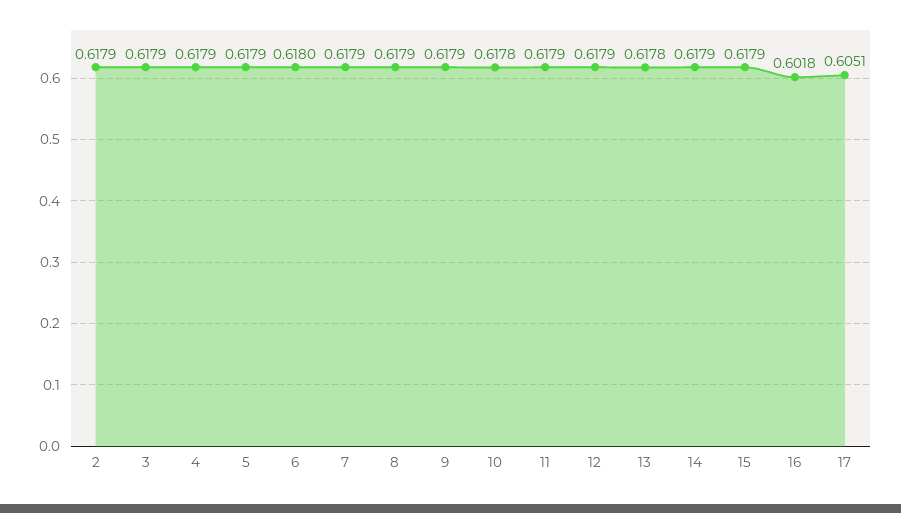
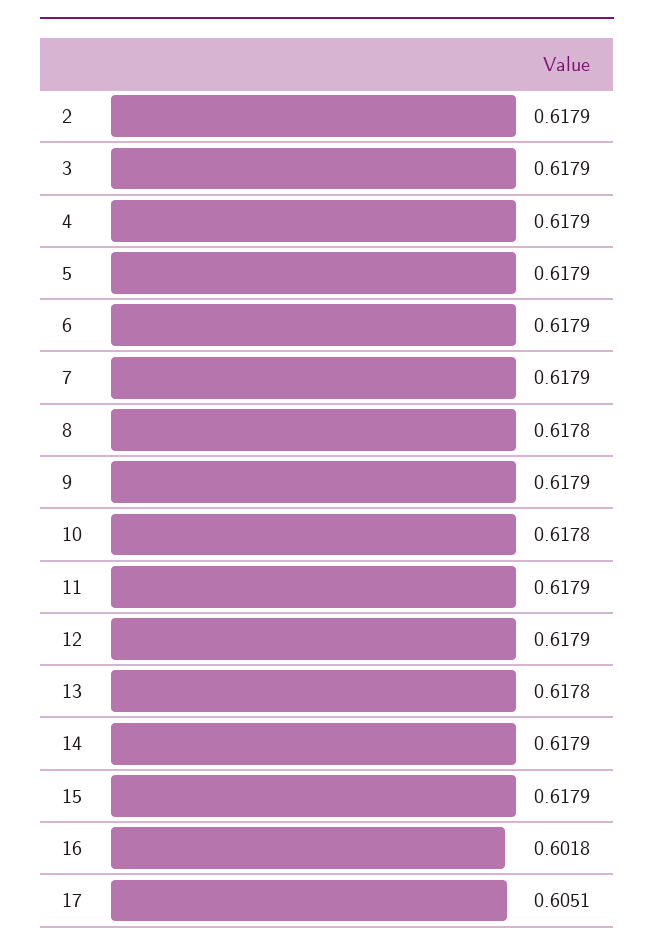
  {
    "2": 0.6179,
    "3": 0.6179,
    "4": 0.6179,
    "5": 0.6179,
-   "6": 0.618,
+   "6": 0.6179,
    "7": 0.6179,
-   "8": 0.6179,
+   "8": 0.6178,
    "9": 0.6179,
    "10": 0.6178,
    "11": 0.6179,
    "12": 0.6179,
    "13": 0.6178,
    "14": 0.6179,
    "15": 0.6179,
    "16": 0.6018,
    "17": 0.6051
  }

